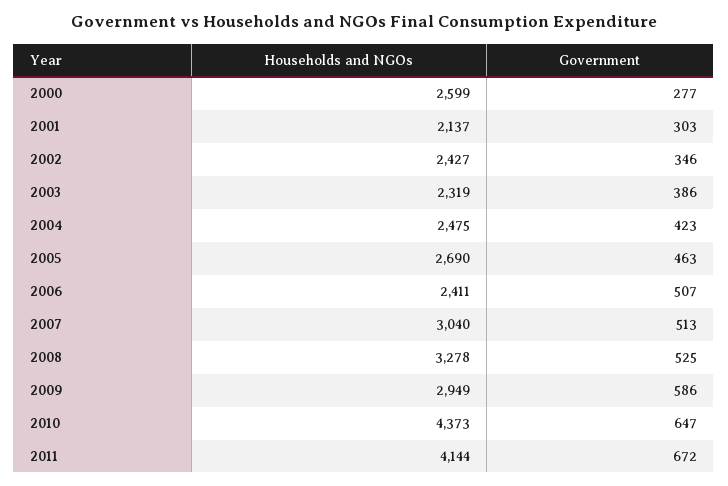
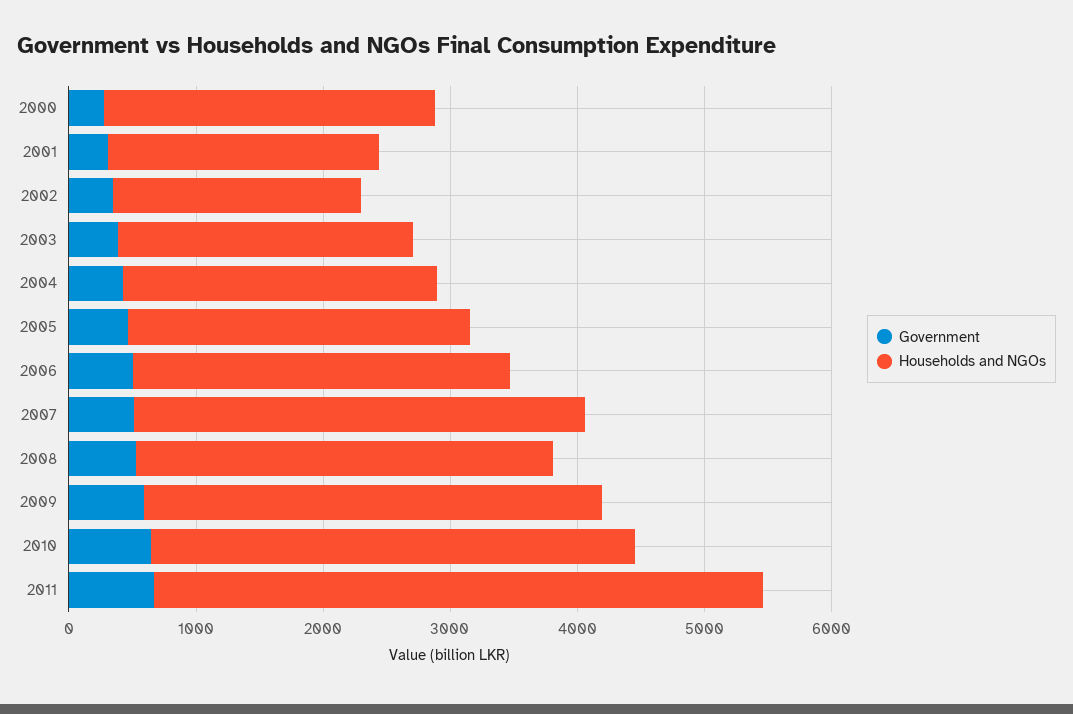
  {
    "Households and NGOs": {
      "2000": 2599,
      "2001": 2137,
-     "2002": 2427,
+     "2002": 2000,
      "2003": 2319,
      "2004": 2475,
      "2005": 2690,
-     "2006": 2411,
+     "2006": 3000,
-     "2007": 3040,
+     "2007": 3600,
      "2008": 3278,
-     "2009": 2949,
+     "2009": 3600,
-     "2010": 4373,
+     "2010": 3800,
-     "2011": 4144
+     "2011": 4800
    },
    "Government": {
      "2000": 277,
      "2001": 303,
      "2002": 346,
      "2003": 386,
      "2004": 423,
      "2005": 463,
      "2006": 507,
      "2007": 513,
      "2008": 525,
      "2009": 586,
      "2010": 647,
      "2011": 672
    }
  }

